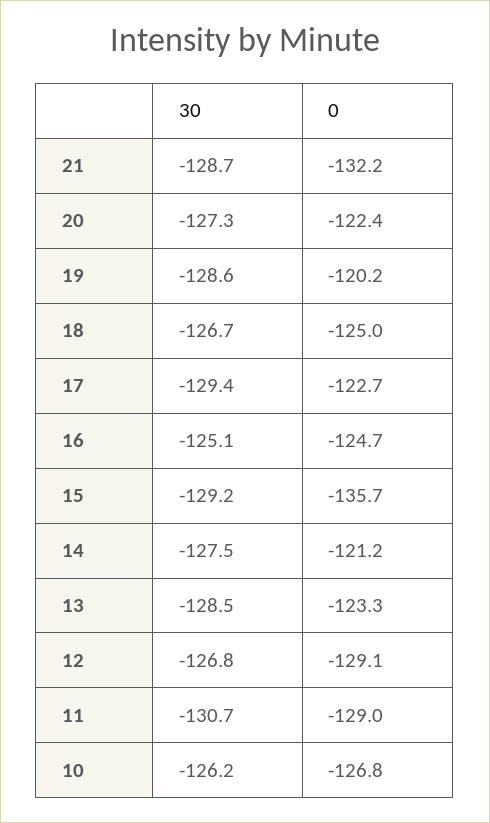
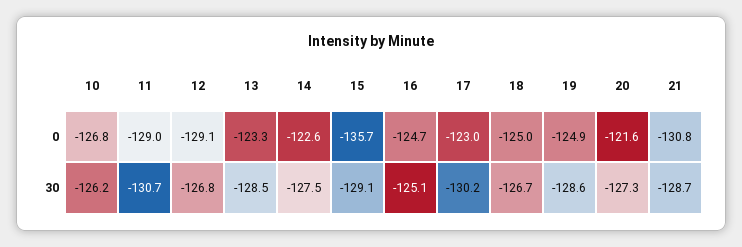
  {
    "30": {
      "21": -128.7,
      "20": -127.3,
      "19": -128.6,
      "18": -126.7,
-     "17": -129.4,
+     "17": -130.2,
      "16": -125.1,
-     "15": -129.2,
+     "15": -129.1,
      "14": -127.5,
      "13": -128.5,
      "12": -126.8,
      "11": -130.7,
      "10": -126.2
    },
    "0": {
-     "21": -132.2,
+     "21": -130.8,
-     "20": -122.4,
+     "20": -121.6,
-     "19": -120.2,
+     "19": -124.9,
      "18": -125,
-     "17": -122.7,
+     "17": -123,
      "16": -124.7,
      "15": -135.7,
-     "14": -121.2,
+     "14": -122.6,
      "13": -123.3,
      "12": -129.1,
      "11": -129,
      "10": -126.8
    }
  }

